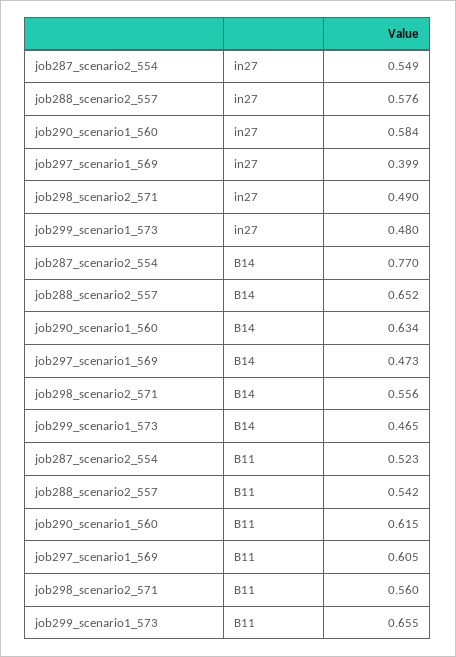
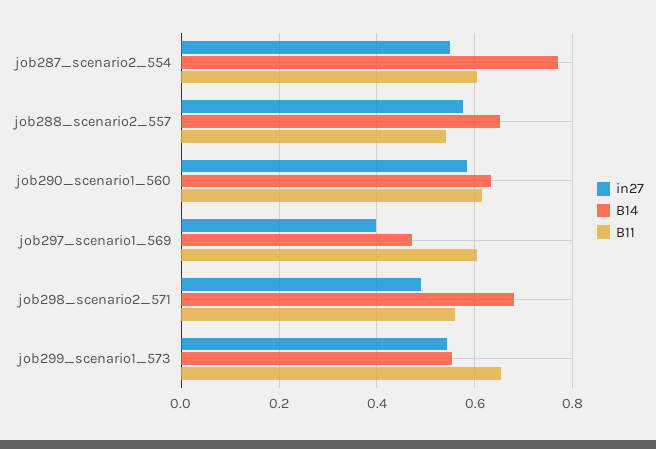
  {
    "in27": {
      "job287_scenario2_554": 0.549,
      "job288_scenario2_557": 0.576,
      "job290_scenario1_560": 0.584,
      "job297_scenario1_569": 0.399,
      "job298_scenario2_571": 0.49,
-     "job299_scenario1_573": 0.48
+     "job299_scenario1_573": 0.54
    },
    "B14": {
      "job287_scenario2_554": 0.77,
      "job288_scenario2_557": 0.652,
      "job290_scenario1_560": 0.634,
      "job297_scenario1_569": 0.473,
-     "job298_scenario2_571": 0.556,
+     "job298_scenario2_571": 0.68,
-     "job299_scenario1_573": 0.465
+     "job299_scenario1_573": 0.56
    },
    "B11": {
-     "job287_scenario2_554": 0.523,
+     "job287_scenario2_554": 0.6,
      "job288_scenario2_557": 0.542,
      "job290_scenario1_560": 0.615,
      "job297_scenario1_569": 0.605,
      "job298_scenario2_571": 0.56,
      "job299_scenario1_573": 0.655
    }
  }

